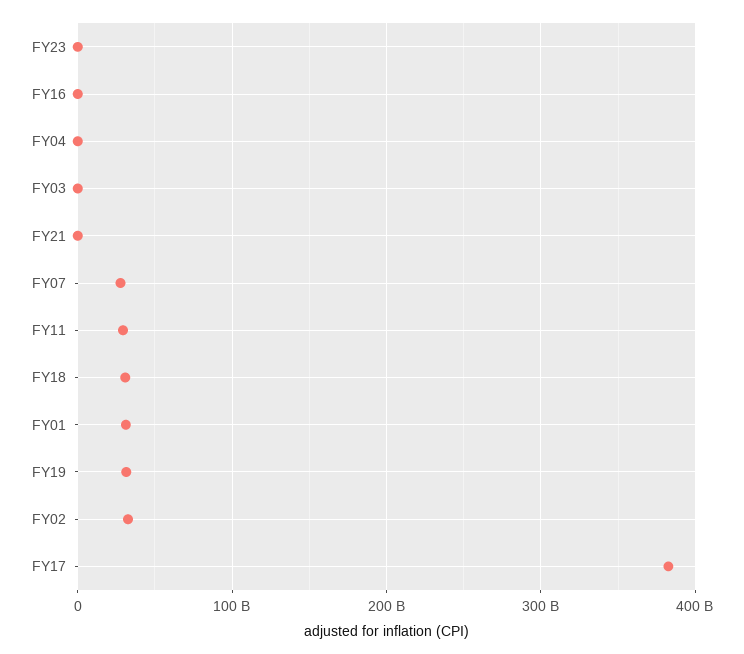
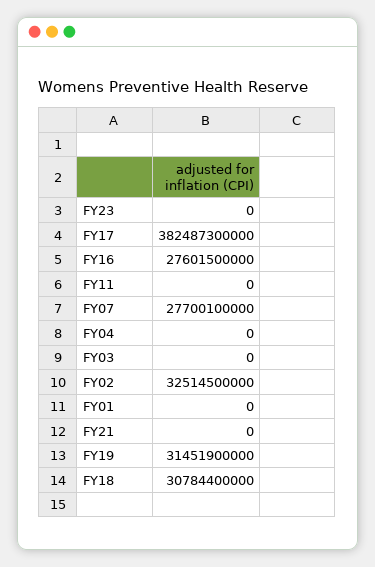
  {
    "FY23": 0,
-   "FY16": 0,
+   "FY16": 27601500000,
    "FY04": 0,
    "FY03": 0,
    "FY21": 0,
    "FY07": 27700100000,
-   "FY11": 30000000000,
+   "FY11": 0,
    "FY18": 30784400000,
-   "FY01": 30000000000,
+   "FY01": 0,
    "FY19": 31451900000,
    "FY02": 32514500000,
    "FY17": 382487300000
  }

